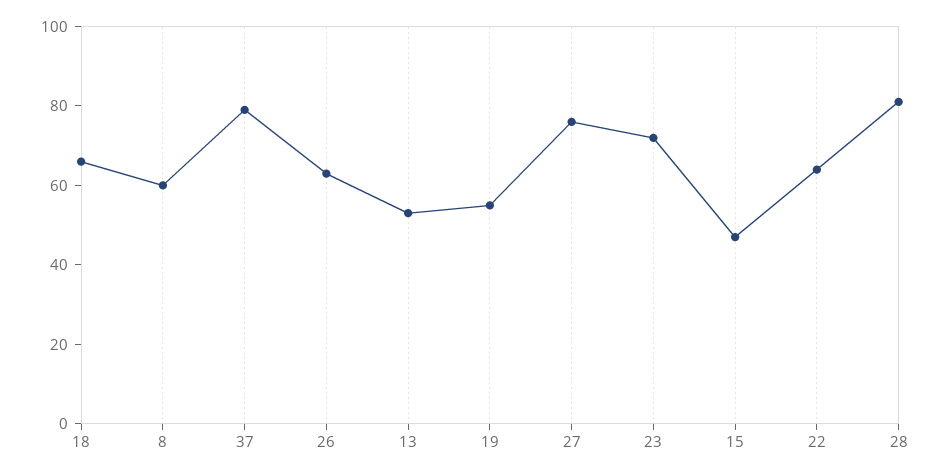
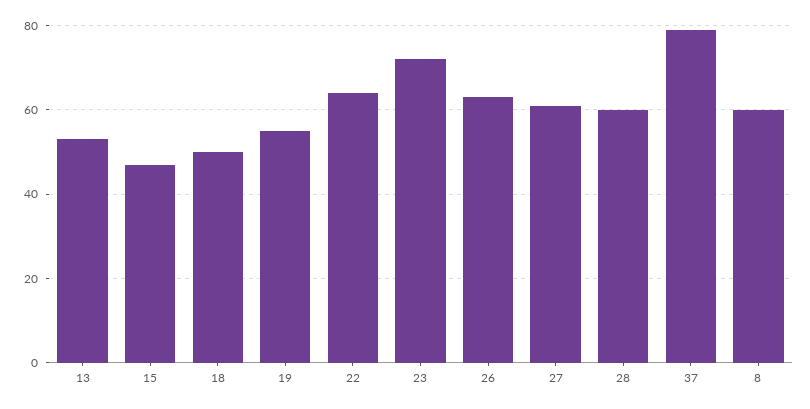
  {
-   "18": 65,
+   "18": 50,
    "8": 60,
    "37": 80,
    "26": 65,
    "13": 55,
    "19": 55,
-   "27": 75,
+   "27": 60,
    "23": 70,
    "15": 45,
    "22": 65,
-   "28": 80
+   "28": 60
  }

